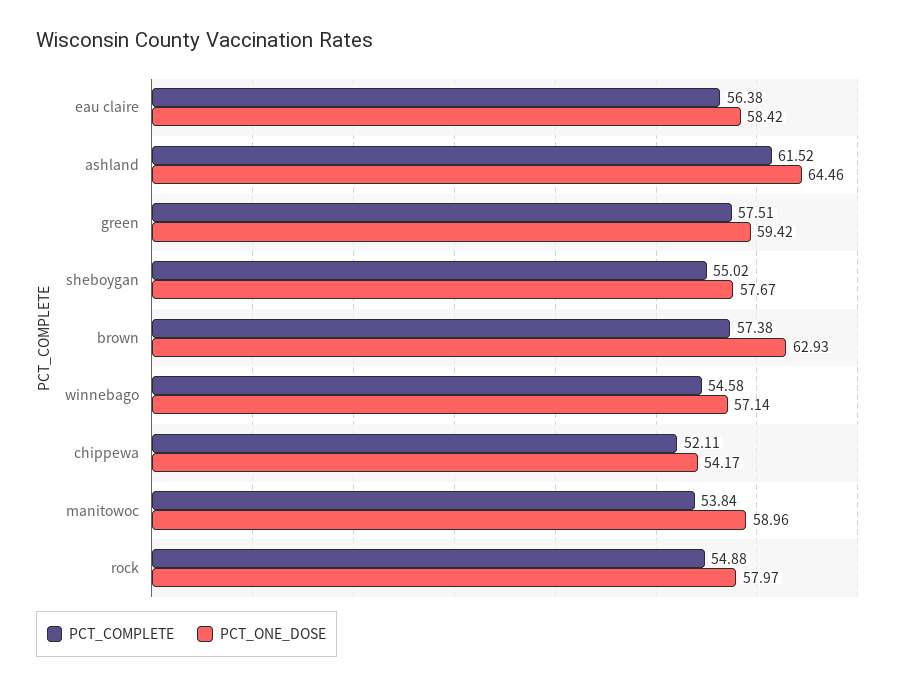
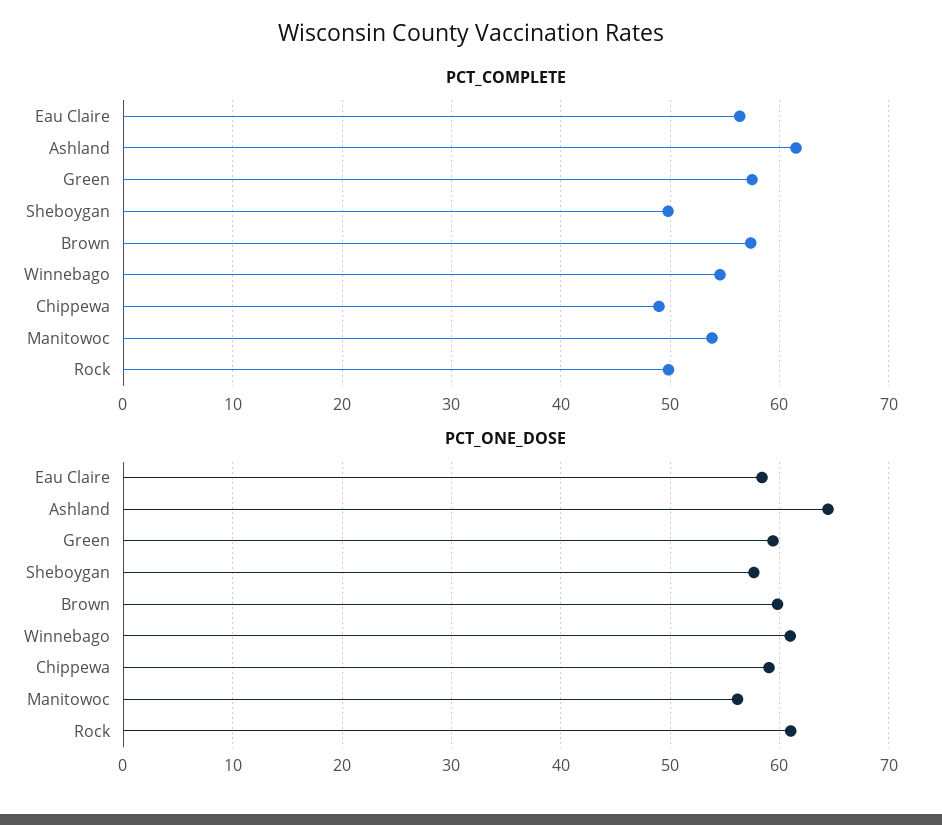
  {
    "PCT_COMPLETE": {
      "eau claire": 56.38,
      "ashland": 61.52,
      "green": 57.51,
-     "sheboygan": 55.02,
+     "sheboygan": 50,
      "brown": 57.38,
      "winnebago": 54.58,
-     "chippewa": 52.11,
+     "chippewa": 49,
      "manitowoc": 53.84,
-     "rock": 54.88
+     "rock": 50
    },
    "PCT_ONE_DOSE": {
      "eau claire": 58.42,
      "ashland": 64.46,
      "green": 59.42,
      "sheboygan": 57.67,
-     "brown": 62.93,
+     "brown": 60,
-     "winnebago": 57.14,
+     "winnebago": 61,
-     "chippewa": 54.17,
+     "chippewa": 59,
-     "manitowoc": 58.96,
+     "manitowoc": 56,
-     "rock": 57.97
+     "rock": 61
    }
  }

